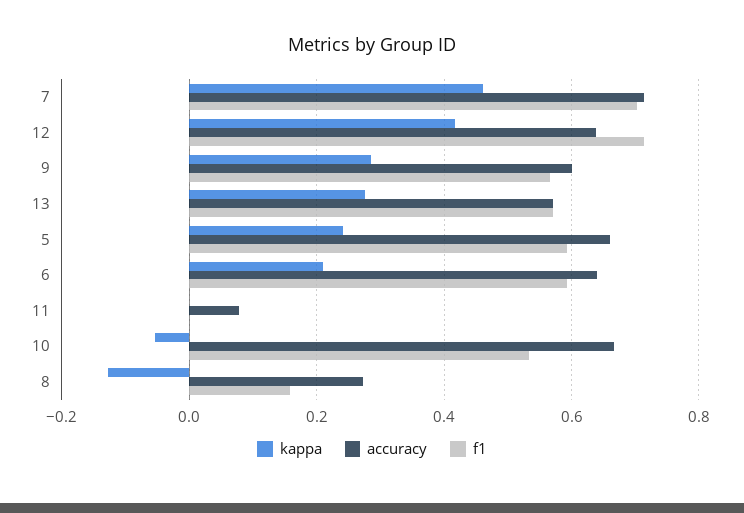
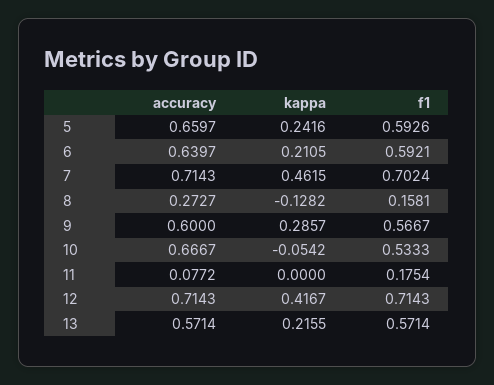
  {
    "kappa": {
      "7": 0.4615,
      "12": 0.4167,
      "9": 0.2857,
-     "13": 0.28,
+     "13": 0.2155,
      "5": 0.2416,
      "6": 0.2105,
      "11": 0,
      "10": -0.0542,
      "8": -0.1282
    },
    "accuracy": {
      "7": 0.7143,
-     "12": 0.64,
+     "12": 0.7143,
      "9": 0.6,
      "13": 0.5714,
      "5": 0.6597,
      "6": 0.6397,
      "11": 0.0772,
      "10": 0.6667,
      "8": 0.2727
    },
    "f1": {
      "7": 0.7024,
      "12": 0.7143,
      "9": 0.5667,
      "13": 0.5714,
      "5": 0.5926,
      "6": 0.5921,
-     "11": 0,
+     "11": 0.1754,
      "10": 0.5333,
      "8": 0.1581
    }
  }

